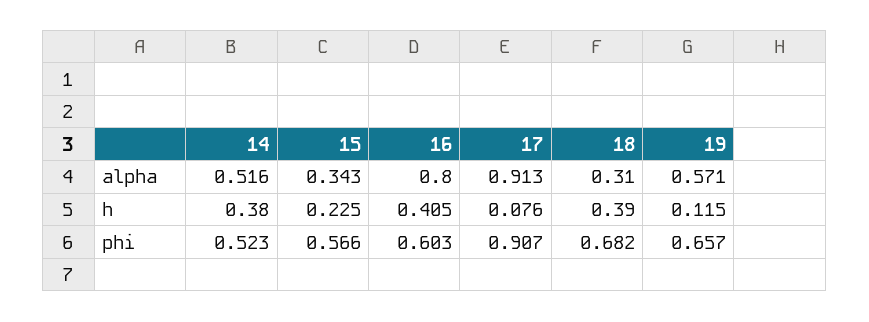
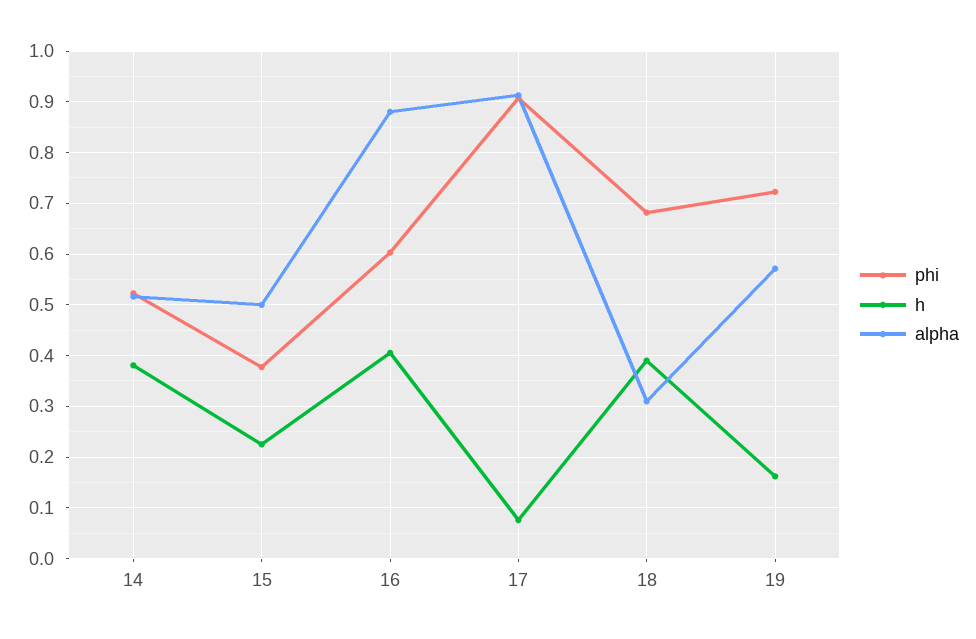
  {
    "alpha": {
      "14": 0.516,
-     "15": 0.343,
+     "15": 0.5,
-     "16": 0.8,
+     "16": 0.88,
      "17": 0.913,
      "18": 0.31,
      "19": 0.571
    },
    "h": {
      "14": 0.38,
      "15": 0.225,
      "16": 0.405,
      "17": 0.076,
      "18": 0.39,
-     "19": 0.115
+     "19": 0.16
    },
    "phi": {
      "14": 0.523,
-     "15": 0.566,
+     "15": 0.38,
      "16": 0.603,
      "17": 0.907,
      "18": 0.682,
-     "19": 0.657
+     "19": 0.72
    }
  }

